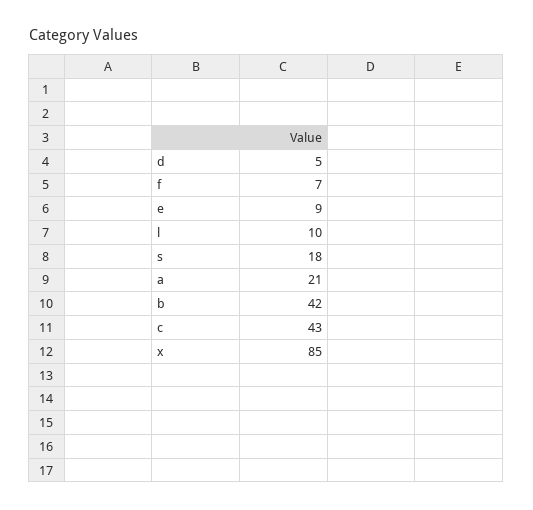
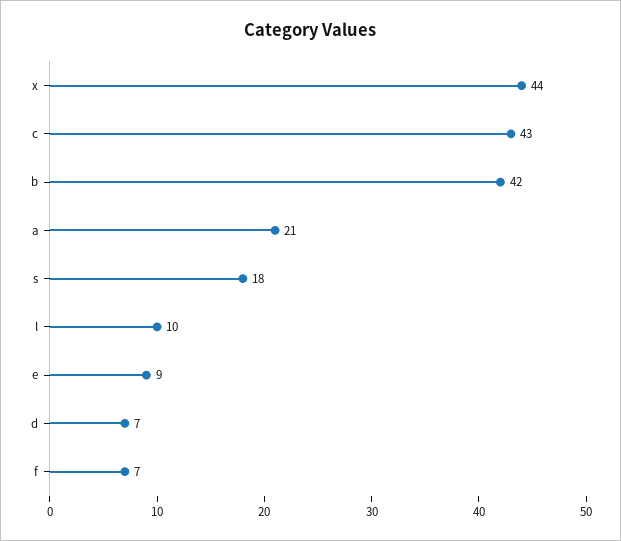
  {
-   "d": 5,
+   "d": 7,
    "f": 7,
    "e": 9,
    "l": 10,
    "s": 18,
    "a": 21,
    "b": 42,
    "c": 43,
-   "x": 85
+   "x": 44
  }

